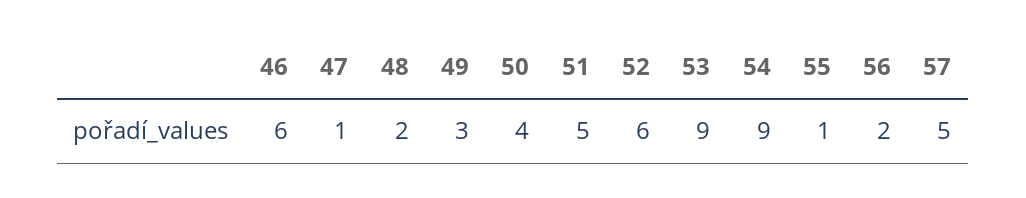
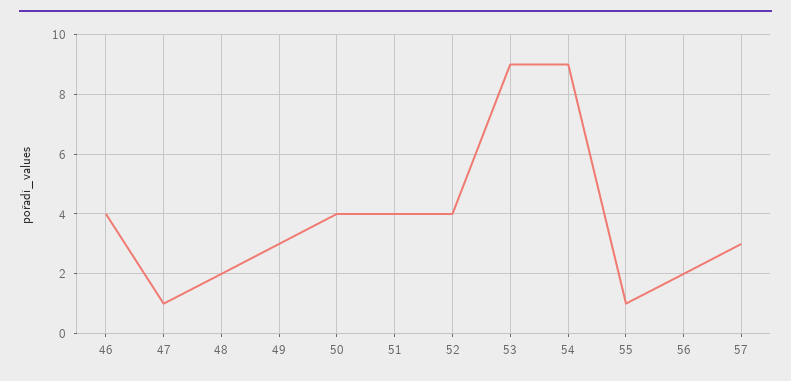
  {
-   "46": 6,
+   "46": 4,
    "47": 1,
    "48": 2,
    "49": 3,
    "50": 4,
-   "51": 5,
+   "51": 4,
-   "52": 6,
+   "52": 4,
    "53": 9,
    "54": 9,
    "55": 1,
    "56": 2,
-   "57": 5
+   "57": 3
  }

